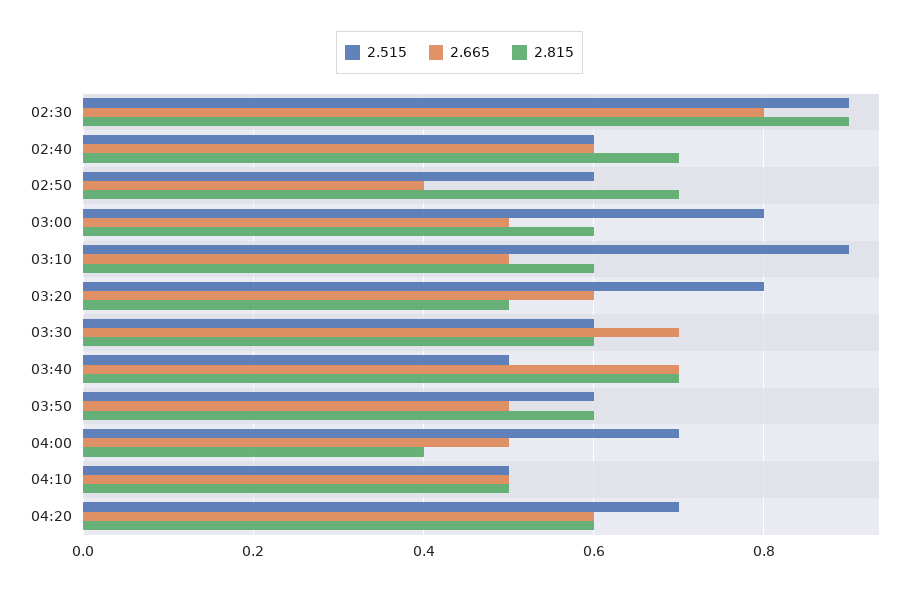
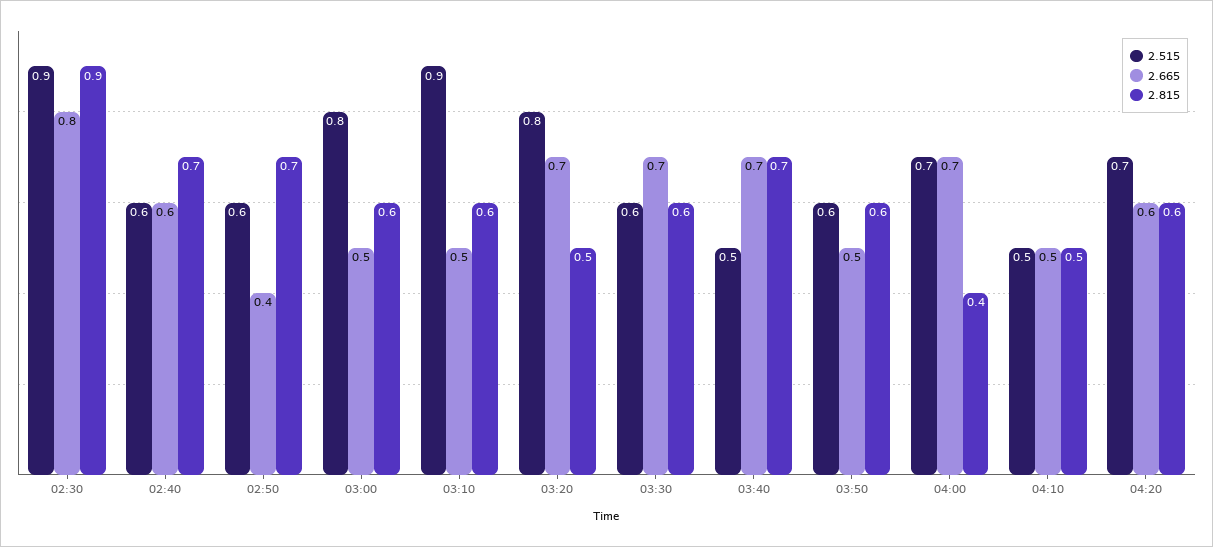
  {
    "2.515": {
      "02:30": 0.9,
      "02:40": 0.6,
      "02:50": 0.6,
      "03:00": 0.8,
      "03:10": 0.9,
      "03:20": 0.8,
      "03:30": 0.6,
      "03:40": 0.5,
      "03:50": 0.6,
      "04:00": 0.7,
      "04:10": 0.5,
      "04:20": 0.7
    },
    "2.665": {
      "02:30": 0.8,
      "02:40": 0.6,
      "02:50": 0.4,
      "03:00": 0.5,
      "03:10": 0.5,
-     "03:20": 0.6,
+     "03:20": 0.7,
      "03:30": 0.7,
      "03:40": 0.7,
      "03:50": 0.5,
-     "04:00": 0.5,
+     "04:00": 0.7,
      "04:10": 0.5,
      "04:20": 0.6
    },
    "2.815": {
      "02:30": 0.9,
      "02:40": 0.7,
      "02:50": 0.7,
      "03:00": 0.6,
      "03:10": 0.6,
      "03:20": 0.5,
      "03:30": 0.6,
      "03:40": 0.7,
      "03:50": 0.6,
      "04:00": 0.4,
      "04:10": 0.5,
      "04:20": 0.6
    }
  }

